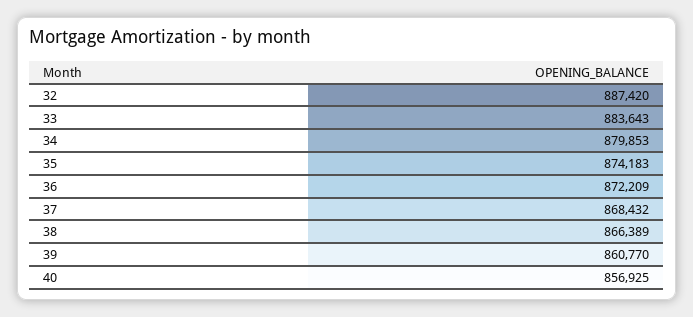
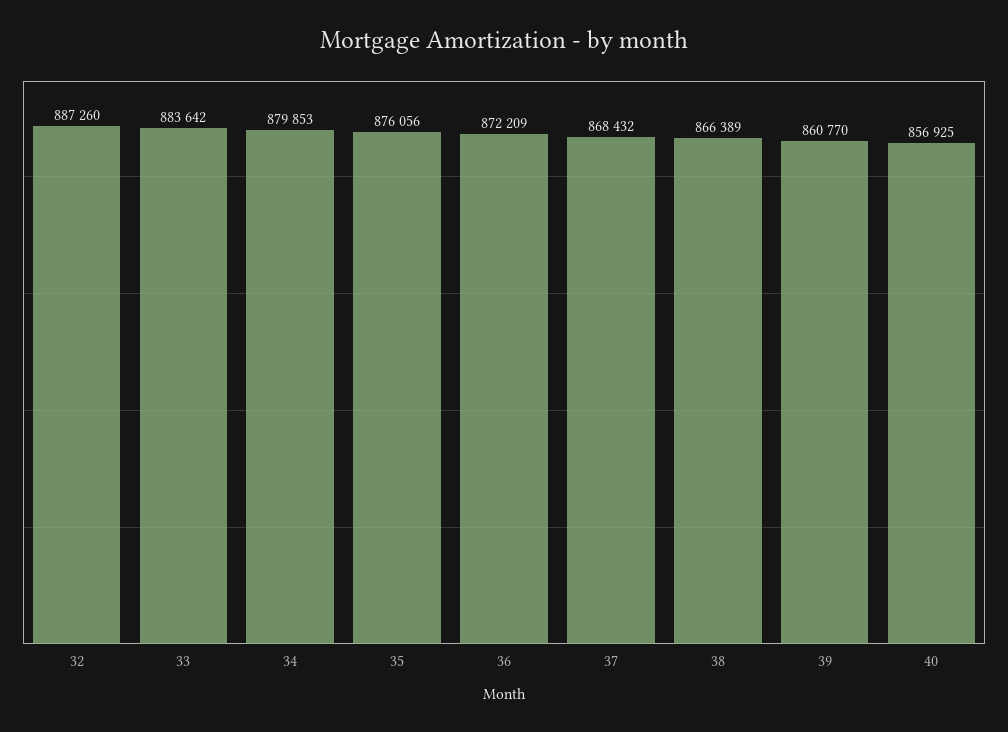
  {
-   "32": 887420,
+   "32": 887260,
-   "33": 883643,
+   "33": 883642,
    "34": 879853,
-   "35": 874183,
+   "35": 876056,
    "36": 872209,
    "37": 868432,
    "38": 866389,
    "39": 860770,
    "40": 856925
  }

